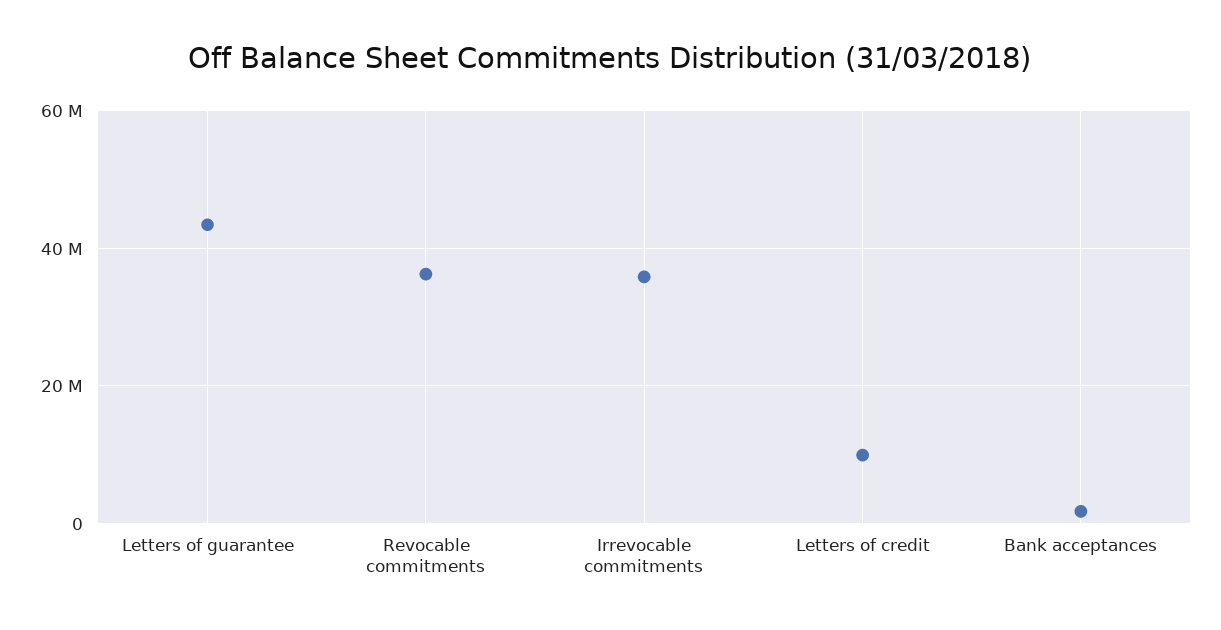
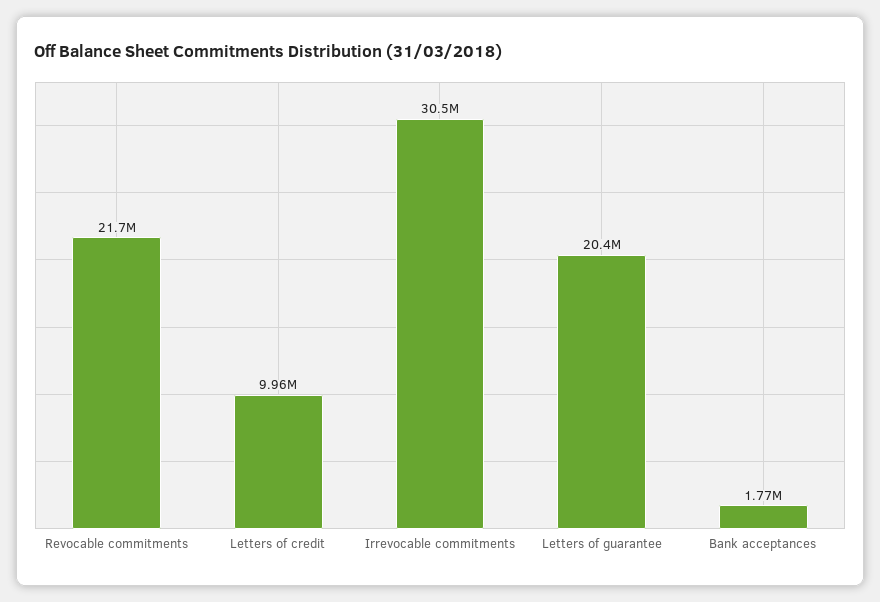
  {
-   "Letters of guarantee": 44000000,
+   "Letters of guarantee": 20400000,
-   "Revocable commitments": 36000000,
+   "Revocable commitments": 21700000,
-   "Irrevocable commitments": 36000000,
+   "Irrevocable commitments": 30500000,
    "Letters of credit": 9960000,
    "Bank acceptances": 1770000
  }

